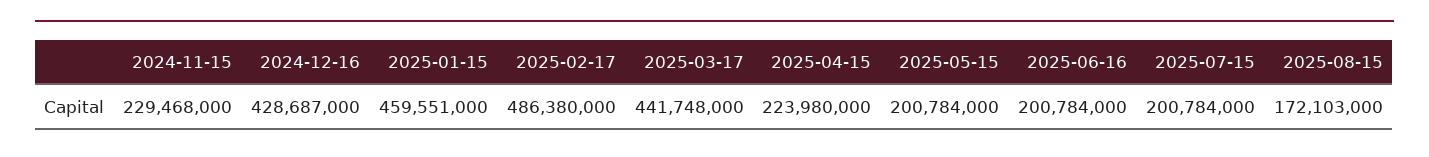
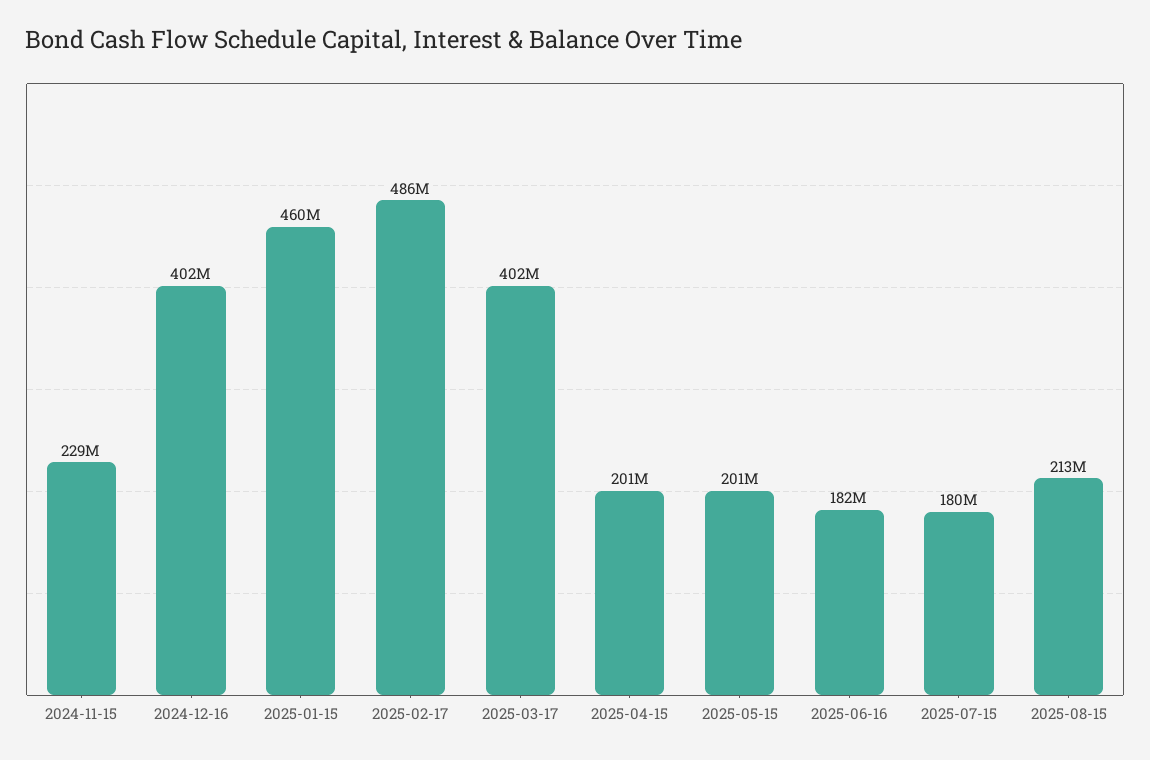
  {
    "2024-11-15": 229468000,
-   "2024-12-16": 428687000,
+   "2024-12-16": 402000000,
    "2025-01-15": 459551000,
    "2025-02-17": 486380000,
-   "2025-03-17": 441748000,
+   "2025-03-17": 402000000,
-   "2025-04-15": 223980000,
+   "2025-04-15": 201000000,
    "2025-05-15": 200784000,
-   "2025-06-16": 200784000,
+   "2025-06-16": 182000000,
-   "2025-07-15": 200784000,
+   "2025-07-15": 180000000,
-   "2025-08-15": 172103000
+   "2025-08-15": 213000000
  }

